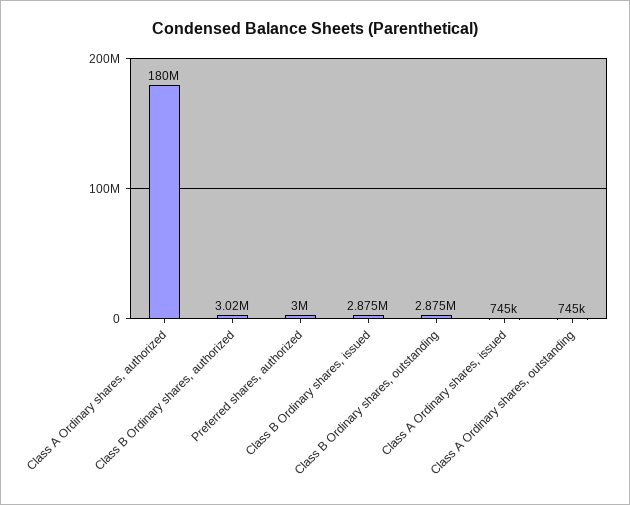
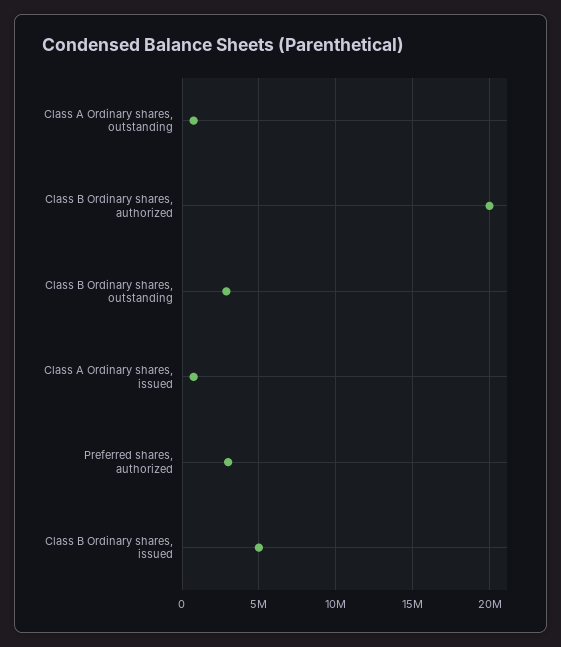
  {
-   "Class A Ordinary shares, authorized": 180000000,
-   "Class B Ordinary shares, authorized": 3020000,
+   "Class B Ordinary shares, authorized": 20000000,
    "Preferred shares, authorized": 3000000,
-   "Class B Ordinary shares, issued": 2875000,
+   "Class B Ordinary shares, issued": 5000000,
    "Class B Ordinary shares, outstanding": 2875000,
    "Class A Ordinary shares, issued": 745000,
    "Class A Ordinary shares, outstanding": 745000
  }

